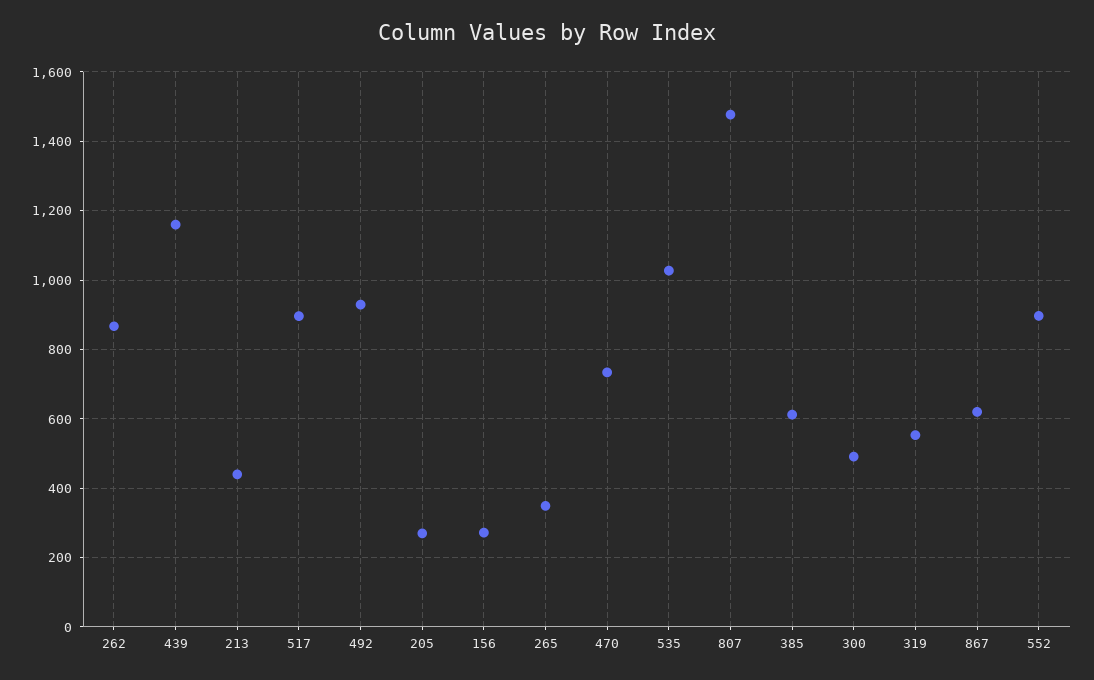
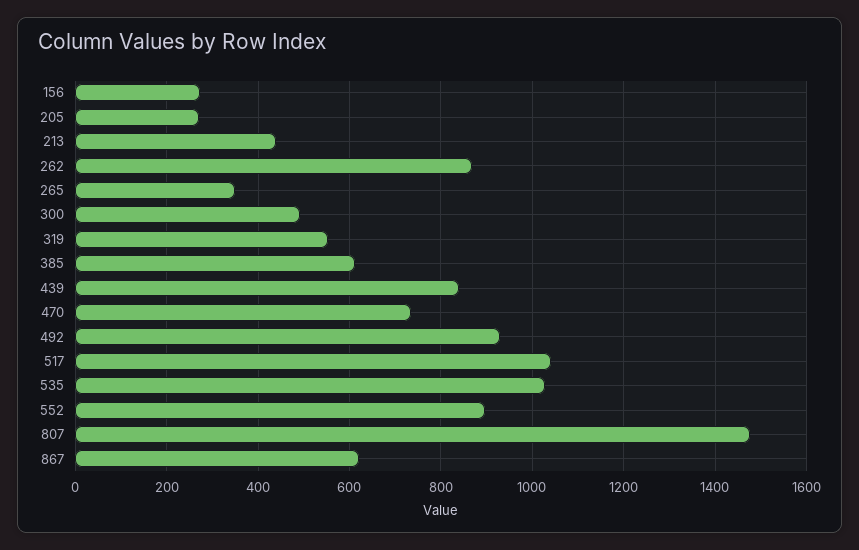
  {
    "262": 860,
-   "439": 1160,
+   "439": 840,
    "213": 440,
-   "517": 900,
+   "517": 1040,
    "492": 920,
    "205": 280,
    "156": 280,
    "265": 340,
    "470": 740,
    "535": 1020,
    "807": 1480,
    "385": 620,
    "300": 500,
    "319": 560,
    "867": 620,
    "552": 900
  }

